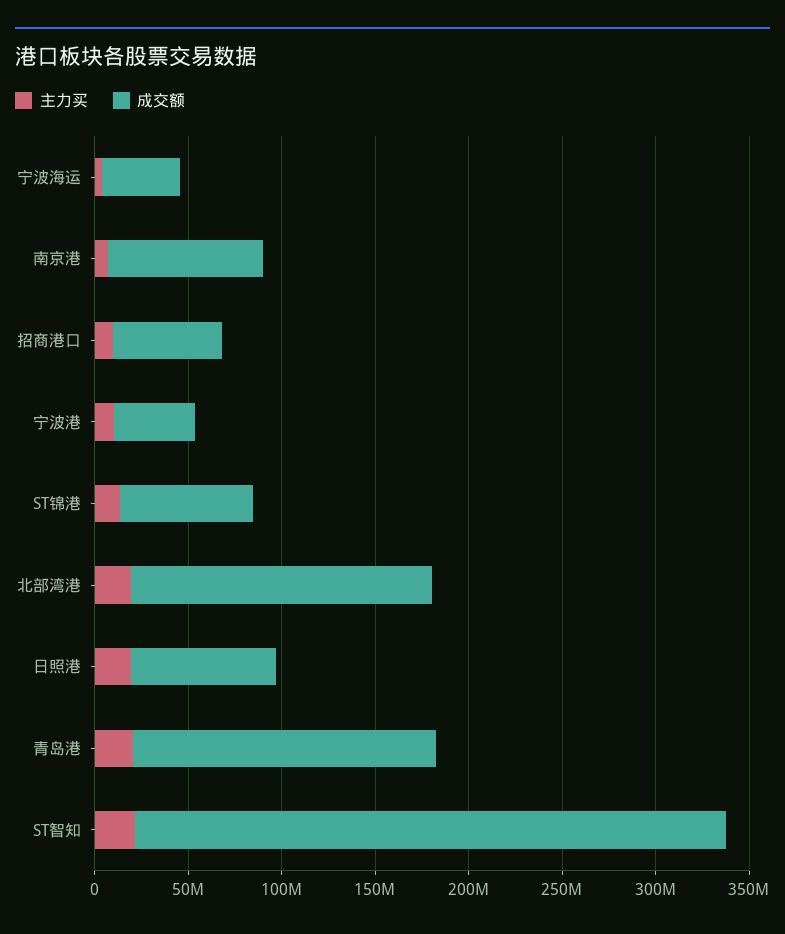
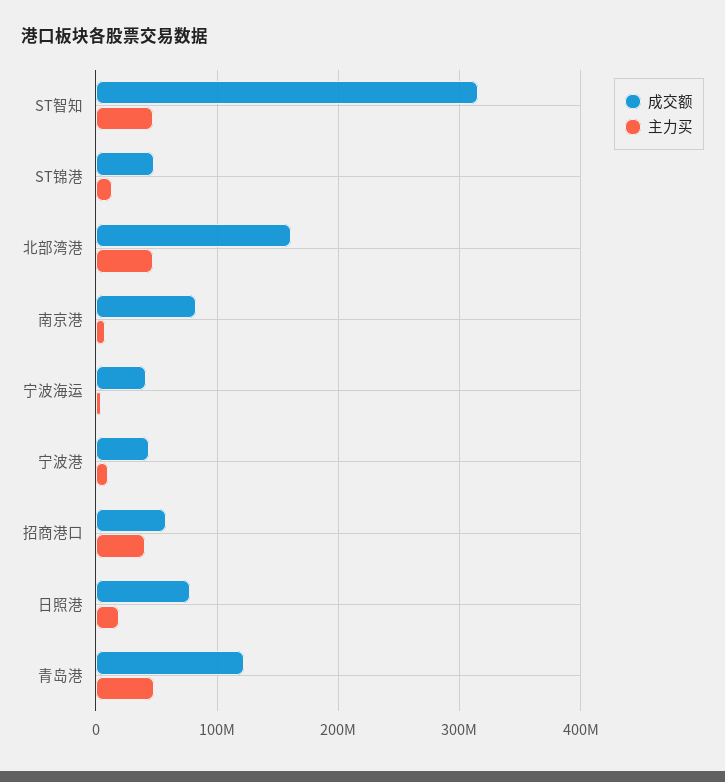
  {
    "主力买": {
      "宁波海运": 0,
      "南京港": 10000000,
-     "招商港口": 10000000,
+     "招商港口": 40000000,
      "宁波港": 10000000,
      "ST锦港": 10000000,
-     "北部湾港": 20000000,
+     "北部湾港": 50000000,
      "日照港": 20000000,
-     "青岛港": 20000000,
+     "青岛港": 50000000,
-     "ST智知": 20000000
+     "ST智知": 50000000
    },
    "成交额": {
      "宁波海运": 40000000,
      "南京港": 80000000,
      "招商港口": 60000000,
      "宁波港": 40000000,
-     "ST锦港": 70000000,
+     "ST锦港": 50000000,
      "北部湾港": 160000000,
      "日照港": 80000000,
-     "青岛港": 160000000,
+     "青岛港": 120000000,
      "ST智知": 320000000
    }
  }

